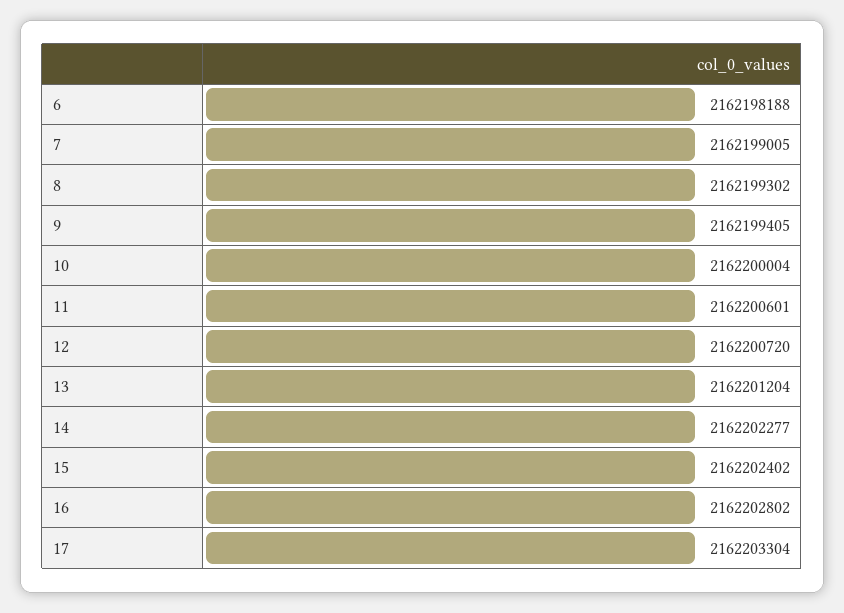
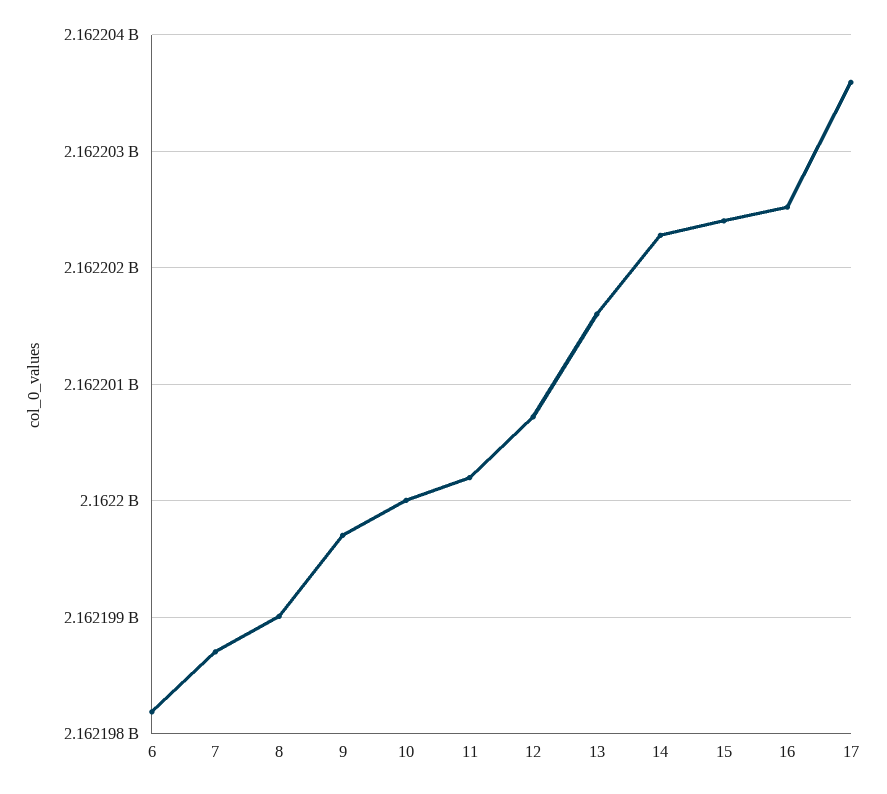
  {
    "6": 2162198188,
-   "7": 2162199005,
+   "7": 2162198700,
-   "8": 2162199302,
+   "8": 2162199000,
-   "9": 2162199405,
+   "9": 2162199700,
    "10": 2162200004,
-   "11": 2162200601,
+   "11": 2162200200,
    "12": 2162200720,
-   "13": 2162201204,
+   "13": 2162201600,
    "14": 2162202277,
    "15": 2162202402,
-   "16": 2162202802,
+   "16": 2162202500,
-   "17": 2162203304
+   "17": 2162203600
  }

